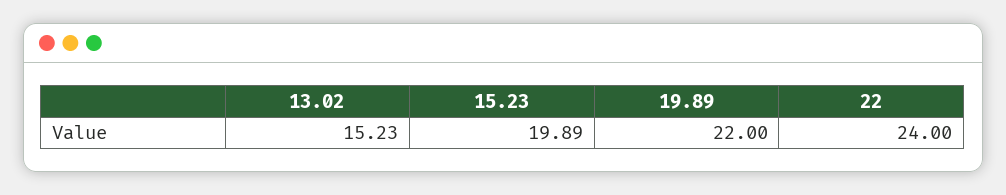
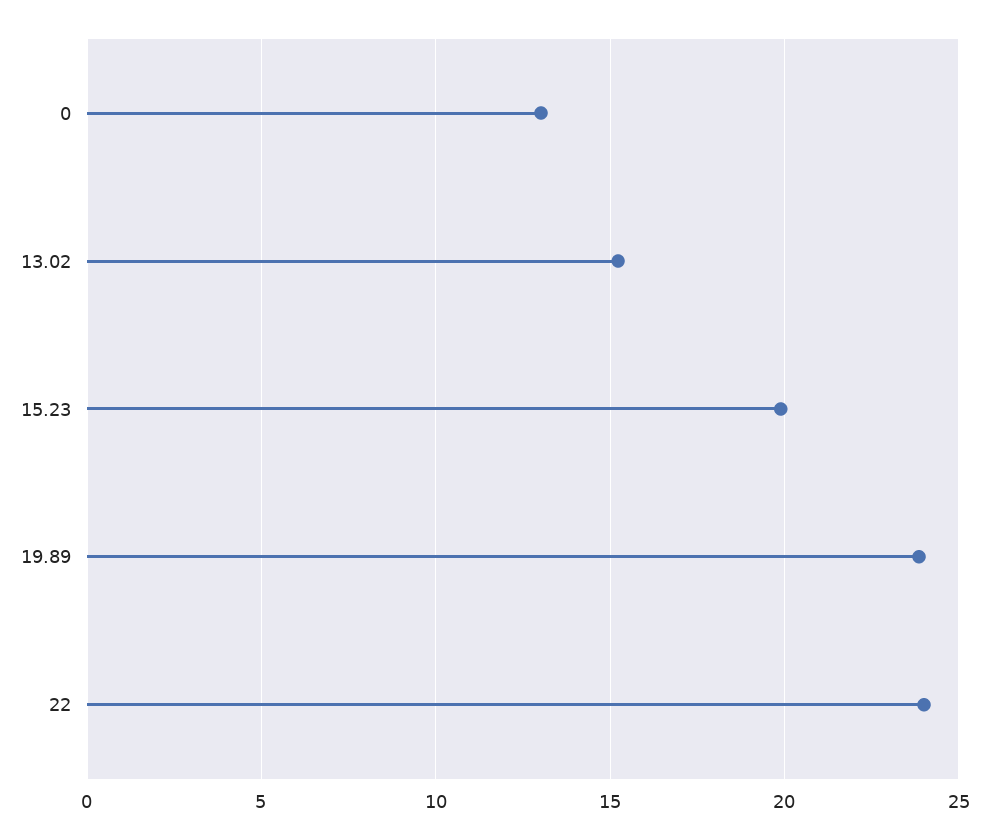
  {
    "13.02": 15.23,
    "15.23": 19.89,
-   "19.89": 22,
+   "19.89": 24,
-   "22": 24
+   "22": 24,
+   "0": 13
  }

